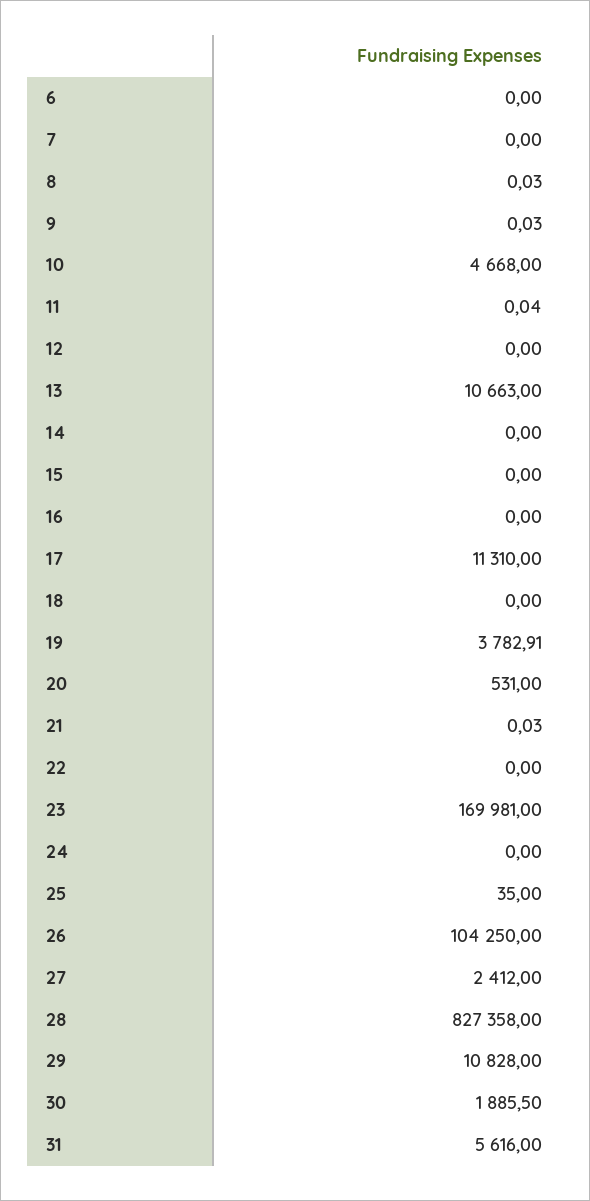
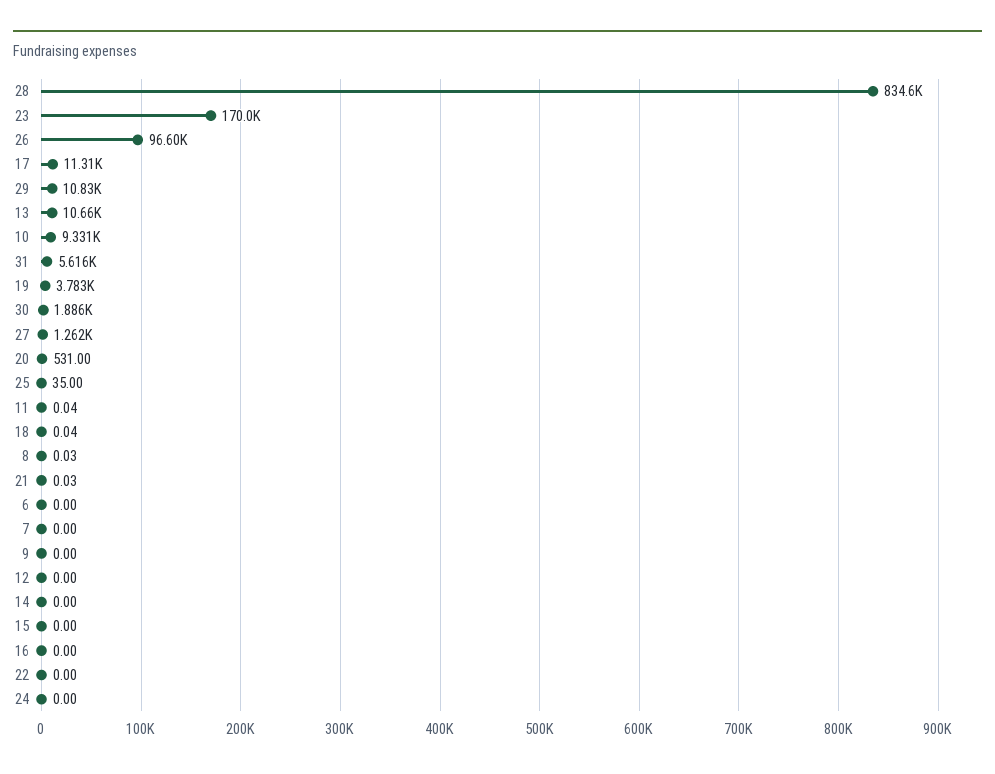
  {
    "6": 0,
    "7": 0,
    "8": 0.03,
-   "9": 0.03,
+   "9": 0,
-   "10": 4668,
+   "10": 9331,
    "11": 0.04,
    "12": 0,
    "13": 10663,
    "14": 0,
    "15": 0,
    "16": 0,
    "17": 11310,
-   "18": 0,
+   "18": 0.04,
    "19": 3782.91,
    "20": 531,
    "21": 0.03,
    "22": 0,
    "23": 169981,
    "24": 0,
    "25": 35,
-   "26": 104250,
+   "26": 96600,
-   "27": 2412,
+   "27": 1262,
-   "28": 827358,
+   "28": 834600,
    "29": 10828,
    "30": 1885.5,
    "31": 5616
  }

